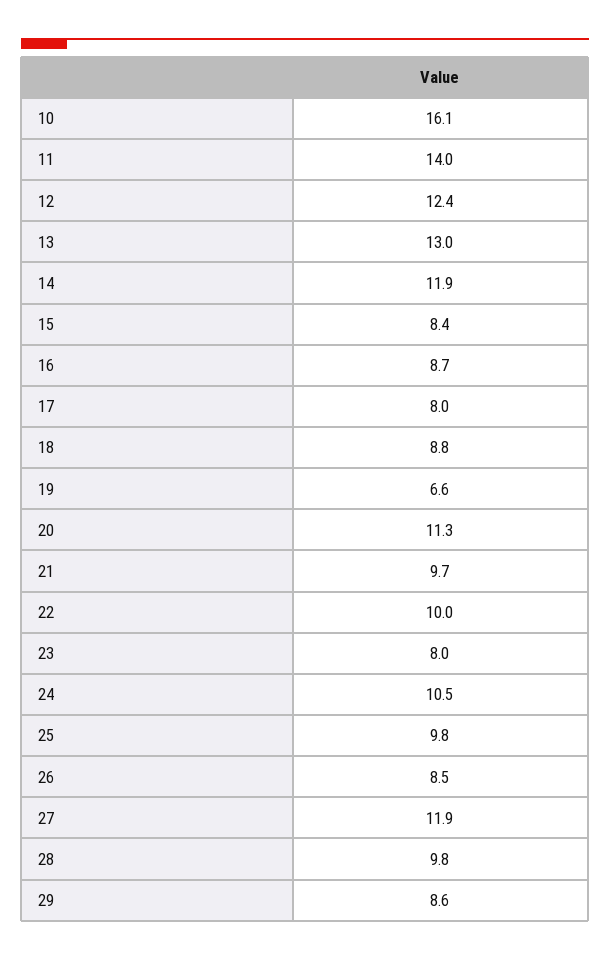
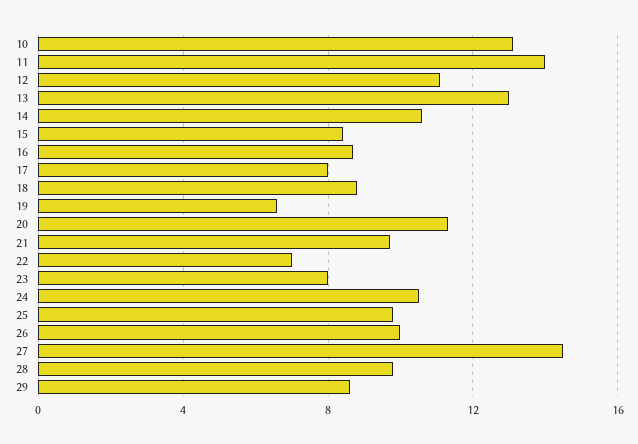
  {
-   "10": 16.1,
+   "10": 13,
    "11": 14,
-   "12": 12.4,
+   "12": 11,
    "13": 13,
-   "14": 11.9,
+   "14": 10.5,
    "15": 8.4,
    "16": 8.7,
    "17": 8,
    "18": 8.8,
    "19": 6.6,
    "20": 11.3,
    "21": 9.7,
-   "22": 10,
+   "22": 7,
    "23": 8,
    "24": 10.5,
    "25": 9.8,
-   "26": 8.5,
+   "26": 10,
-   "27": 11.9,
+   "27": 14.5,
    "28": 9.8,
    "29": 8.6
  }

